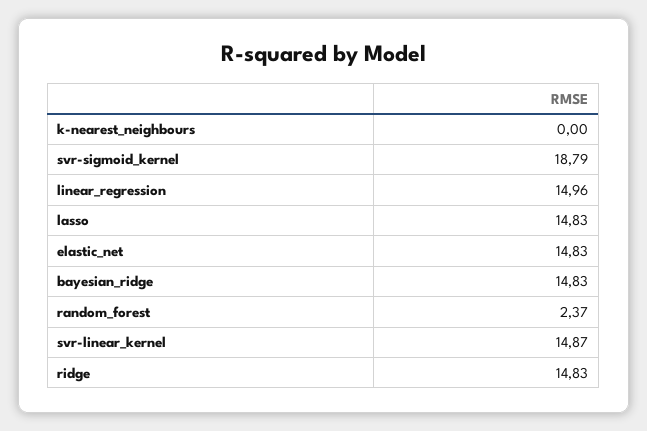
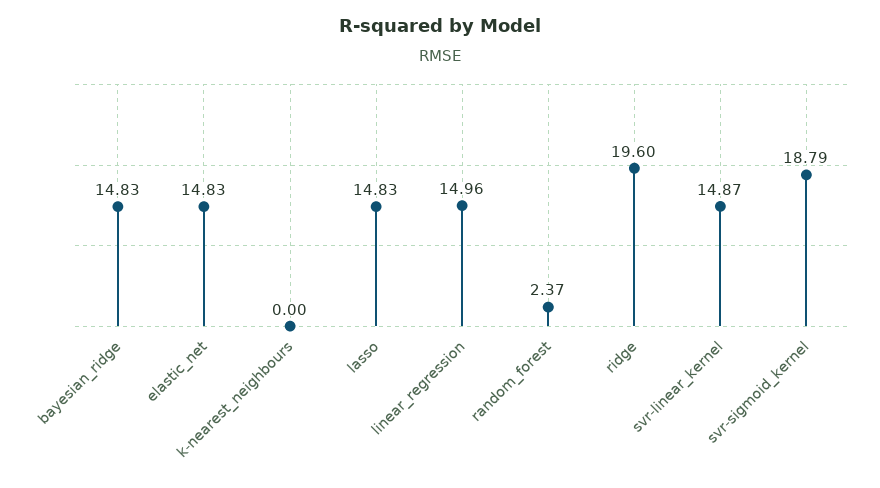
  {
    "k-nearest_neighbours": 0,
    "svr-sigmoid_kernel": 18.79,
    "linear_regression": 14.96,
    "lasso": 14.83,
    "elastic_net": 14.83,
    "bayesian_ridge": 14.83,
    "random_forest": 2.37,
    "svr-linear_kernel": 14.87,
-   "ridge": 14.83
+   "ridge": 19.6
  }

